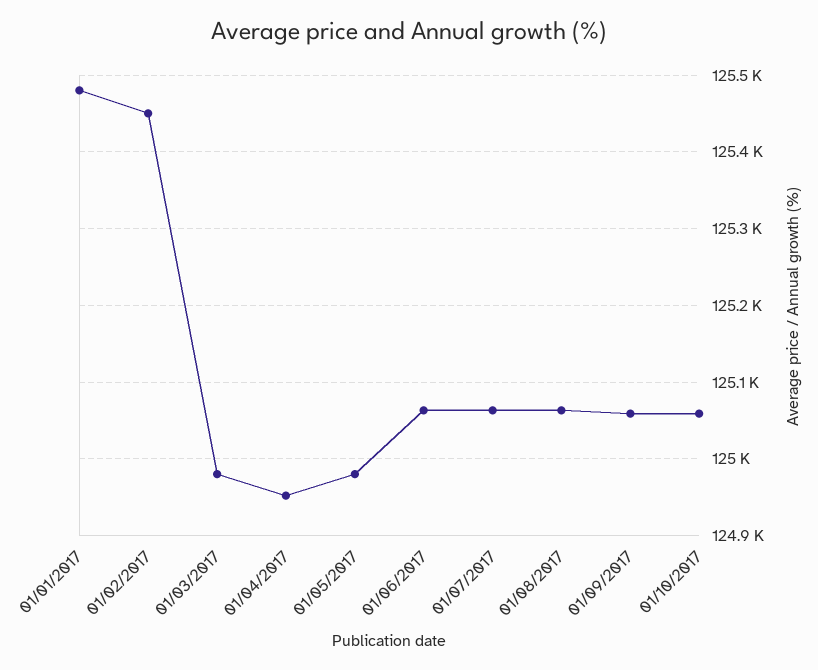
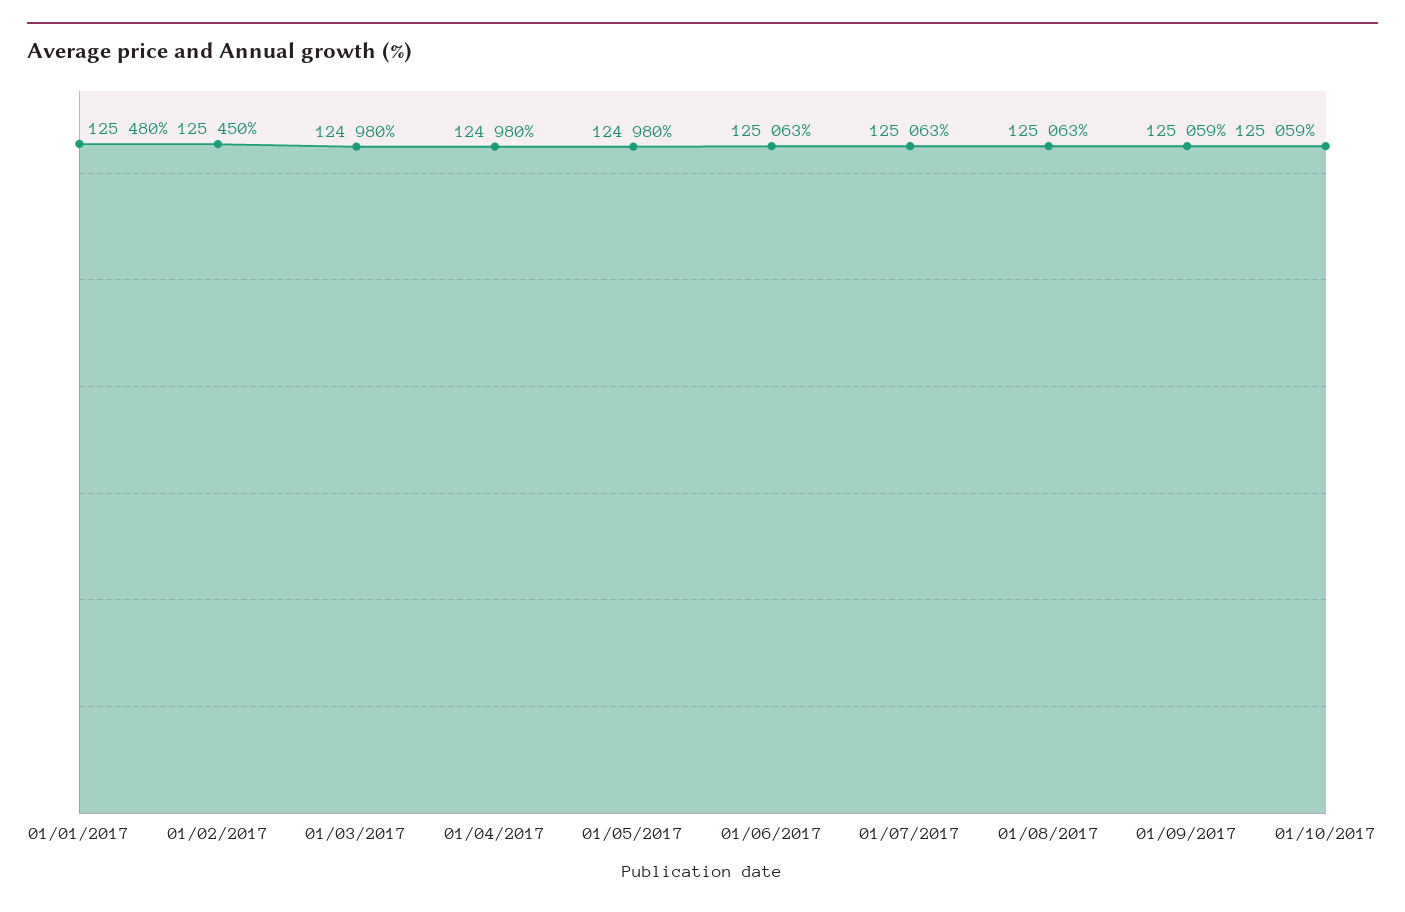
  {
    "01/01/2017": 125480,
    "01/02/2017": 125450,
    "01/03/2017": 124980,
-   "01/04/2017": 124950,
+   "01/04/2017": 124980,
    "01/05/2017": 124980,
    "01/06/2017": 125063,
    "01/07/2017": 125063,
    "01/08/2017": 125063,
    "01/09/2017": 125059,
    "01/10/2017": 125059
  }

